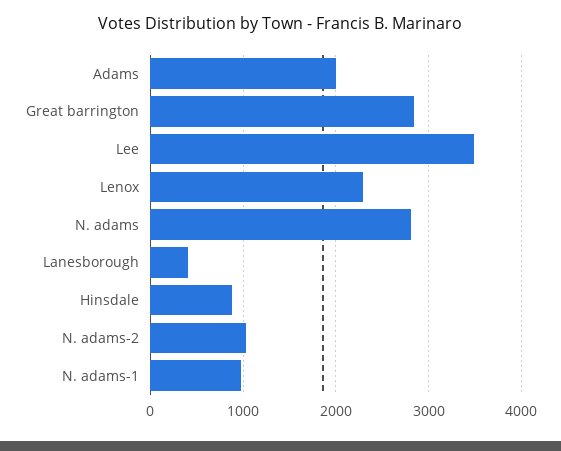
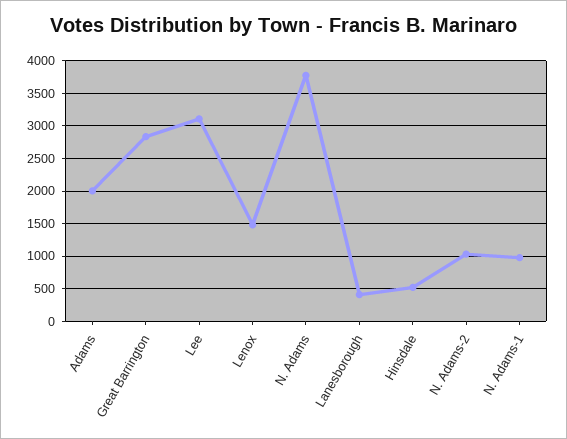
  {
    "Adams": 2000,
    "Great barrington": 2800,
-   "Lee": 3500,
+   "Lee": 3100,
-   "Lenox": 2300,
+   "Lenox": 1500,
-   "N. adams": 2800,
+   "N. adams": 3800,
    "Lanesborough": 400,
-   "Hinsdale": 900,
+   "Hinsdale": 500,
    "N. adams-2": 1000,
    "N. adams-1": 1000
  }

